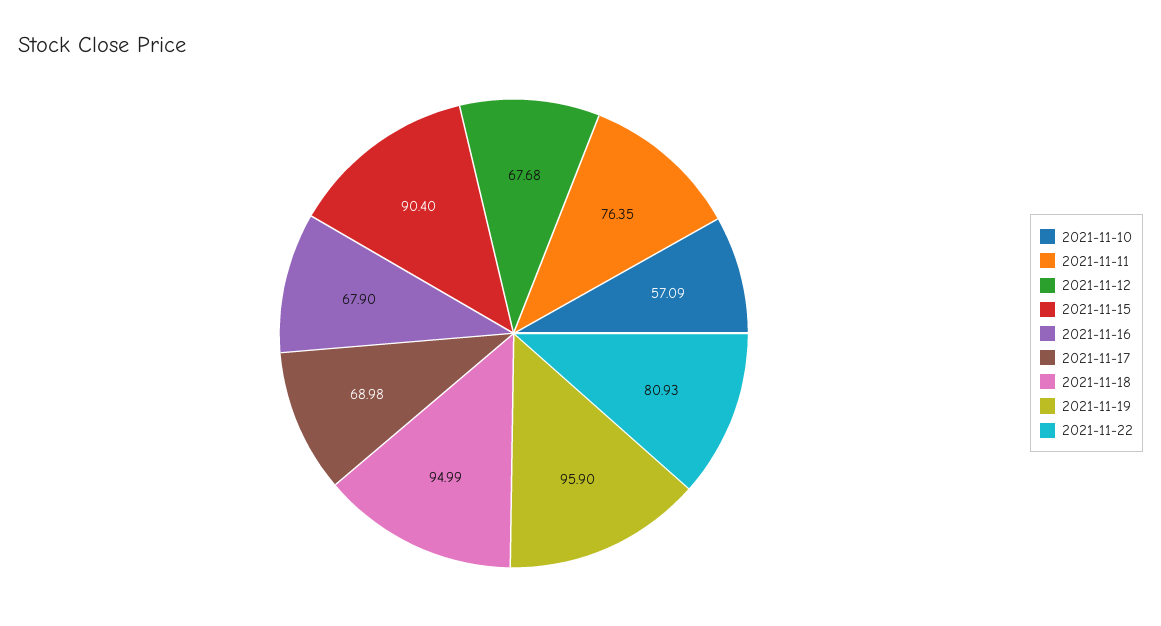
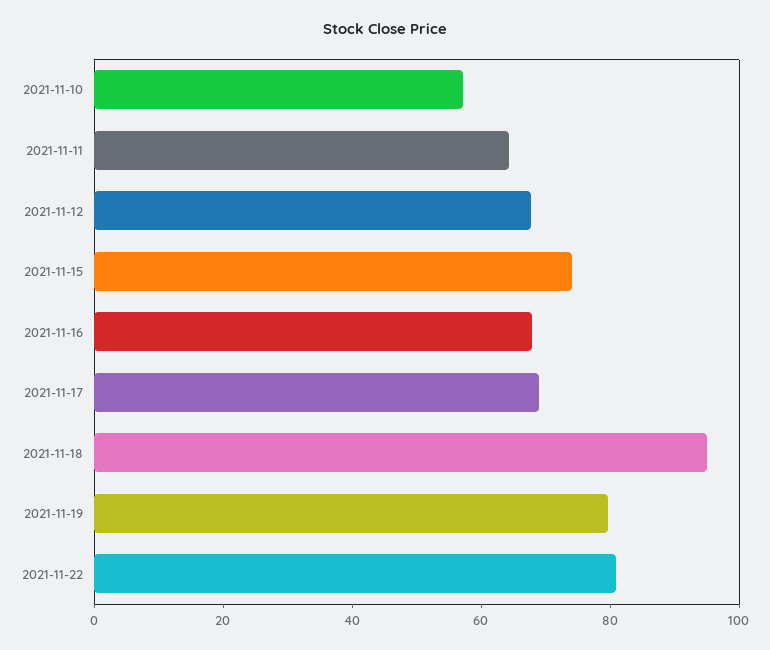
  {
    "2021-11-10": 57.09,
-   "2021-11-11": 76.35,
+   "2021-11-11": 65,
    "2021-11-12": 67.68,
-   "2021-11-15": 90.4,
+   "2021-11-15": 75,
    "2021-11-16": 67.9,
    "2021-11-17": 68.98,
    "2021-11-18": 94.99,
-   "2021-11-19": 95.9,
+   "2021-11-19": 80,
    "2021-11-22": 80.93
  }

